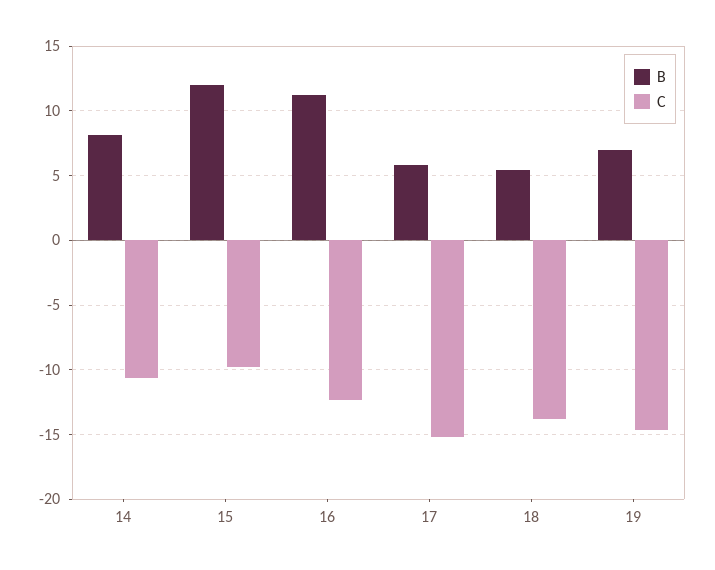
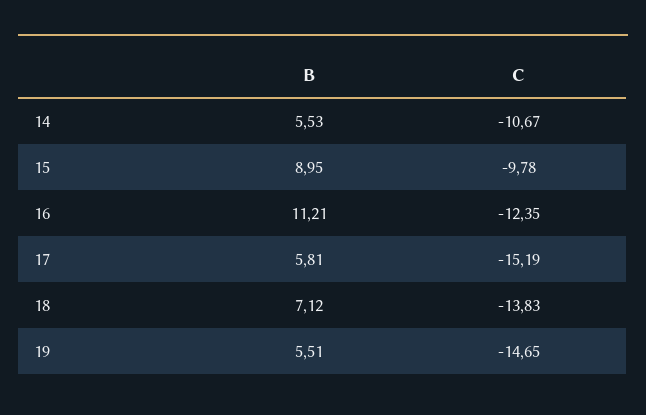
  {
    "B": {
-     "14": 8,
+     "14": 5.53,
-     "15": 12,
+     "15": 8.95,
      "16": 11.21,
      "17": 5.81,
-     "18": 5.5,
+     "18": 7.12,
-     "19": 7
+     "19": 5.51
    },
    "C": {
      "14": -10.67,
      "15": -9.78,
      "16": -12.35,
      "17": -15.19,
      "18": -13.83,
      "19": -14.65
    }
  }

